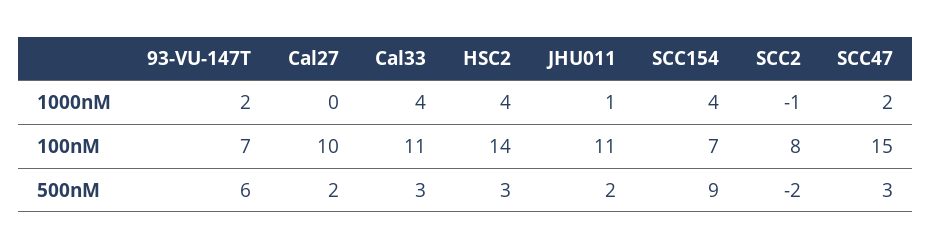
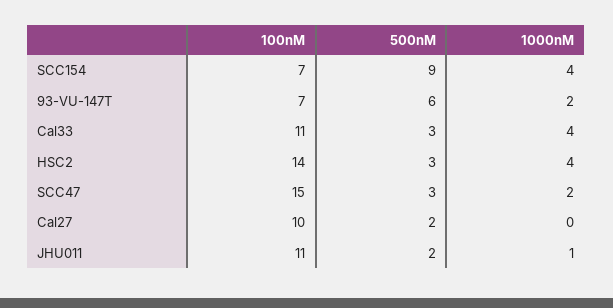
  {
    "93-VU-147T": {
      "1000nM": 2,
      "100nM": 7,
      "500nM": 6
    },
    "Cal27": {
      "1000nM": 0,
      "100nM": 10,
      "500nM": 2
    },
    "Cal33": {
      "1000nM": 4,
      "100nM": 11,
      "500nM": 3
    },
    "HSC2": {
      "1000nM": 4,
      "100nM": 14,
      "500nM": 3
    },
    "JHU011": {
      "1000nM": 1,
      "100nM": 11,
      "500nM": 2
    },
    "SCC154": {
      "1000nM": 4,
      "100nM": 7,
      "500nM": 9
    },
-   "SCC2": {
-     "1000nM": -1,
-     "100nM": 8,
-     "500nM": -2
-   },
    "SCC47": {
      "1000nM": 2,
      "100nM": 15,
      "500nM": 3
    }
  }

